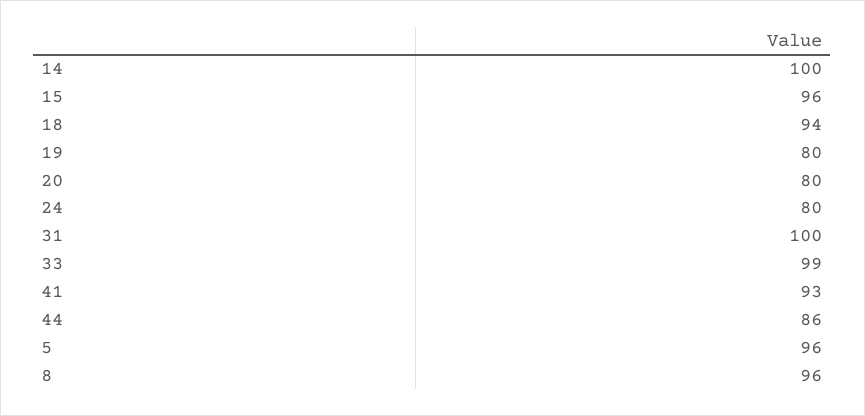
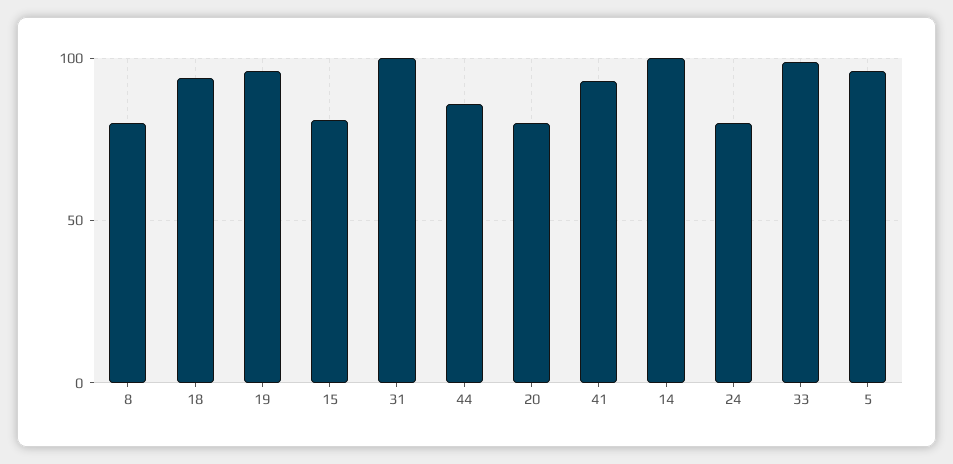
  {
    "14": 100,
-   "15": 96,
+   "15": 80,
    "18": 94,
-   "19": 80,
+   "19": 95,
    "20": 80,
    "24": 80,
    "31": 100,
    "33": 99,
    "41": 93,
    "44": 86,
    "5": 96,
-   "8": 96
+   "8": 80
  }

